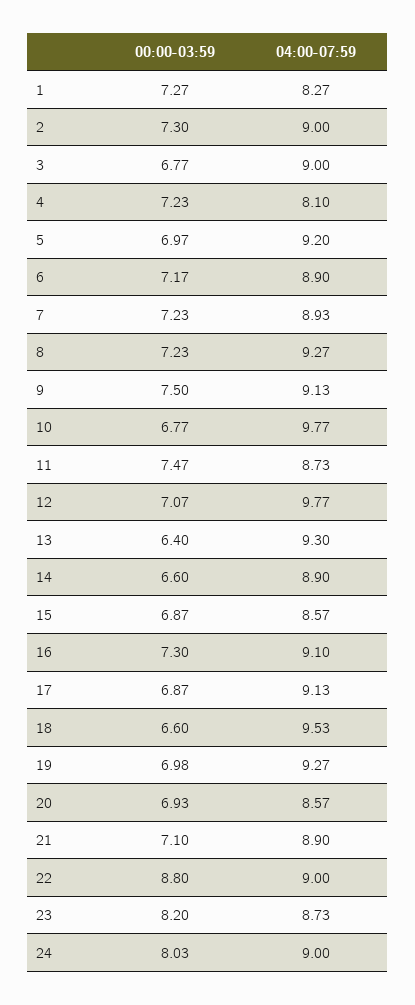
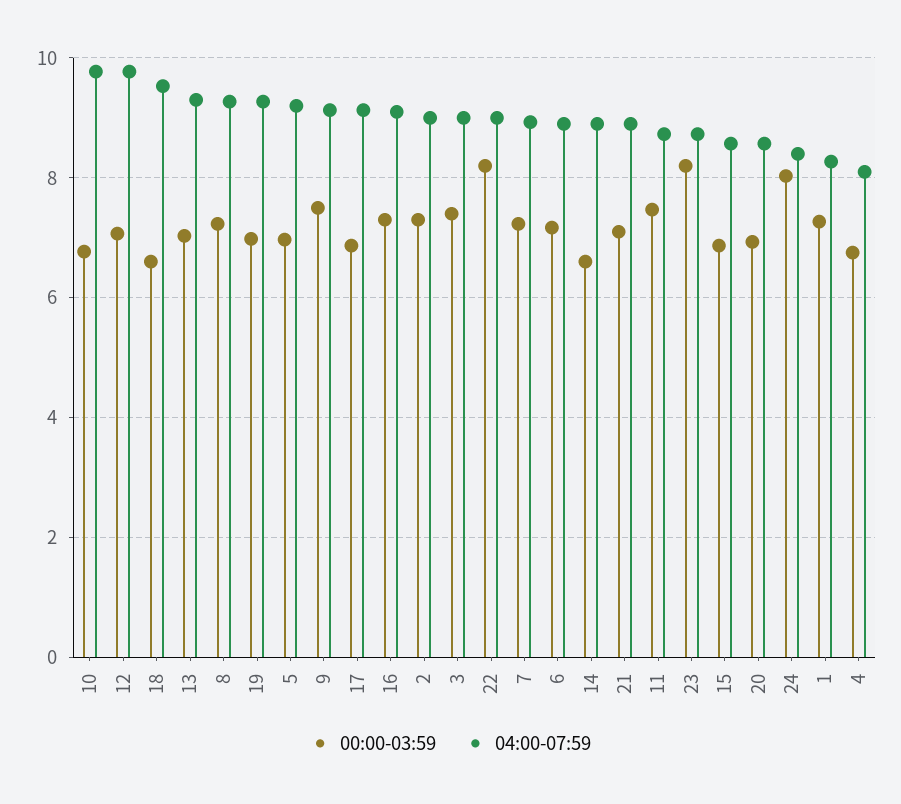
  {
    "00:00-03:59": {
      "1": 7.27,
      "2": 7.3,
-     "3": 6.77,
+     "3": 7.4,
-     "4": 7.23,
+     "4": 6.8,
      "5": 6.97,
      "6": 7.17,
      "7": 7.23,
      "8": 7.23,
      "9": 7.5,
      "10": 6.77,
      "11": 7.47,
      "12": 7.07,
-     "13": 6.4,
+     "13": 7,
      "14": 6.6,
      "15": 6.87,
      "16": 7.3,
      "17": 6.87,
      "18": 6.6,
      "19": 6.98,
      "20": 6.93,
      "21": 7.1,
-     "22": 8.8,
+     "22": 8.2,
      "23": 8.2,
      "24": 8.03
    },
    "04:00-07:59": {
      "1": 8.27,
      "2": 9,
      "3": 9,
      "4": 8.1,
      "5": 9.2,
      "6": 8.9,
      "7": 8.93,
      "8": 9.27,
      "9": 9.13,
      "10": 9.77,
      "11": 8.73,
      "12": 9.77,
      "13": 9.3,
      "14": 8.9,
      "15": 8.57,
      "16": 9.1,
      "17": 9.13,
      "18": 9.53,
      "19": 9.27,
      "20": 8.57,
      "21": 8.9,
      "22": 9,
      "23": 8.73,
-     "24": 9
+     "24": 8.4
    }
  }

